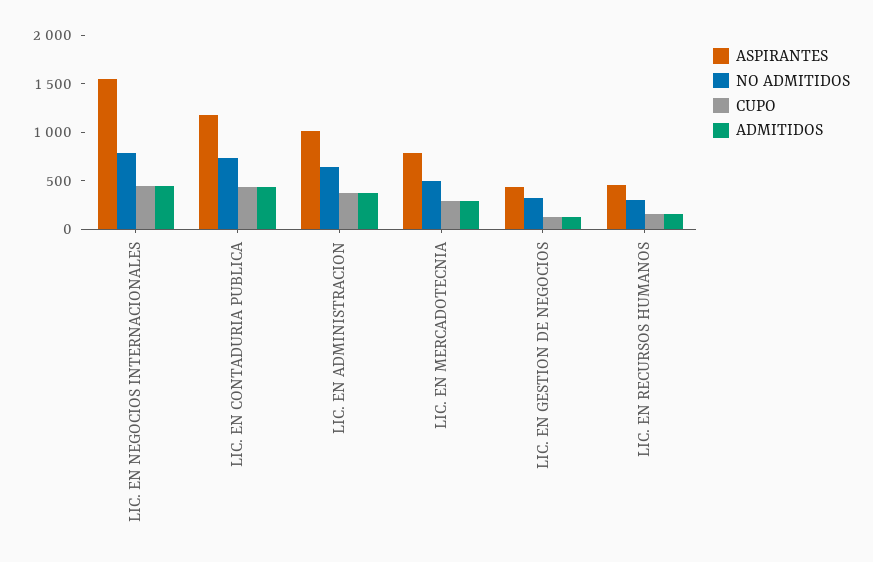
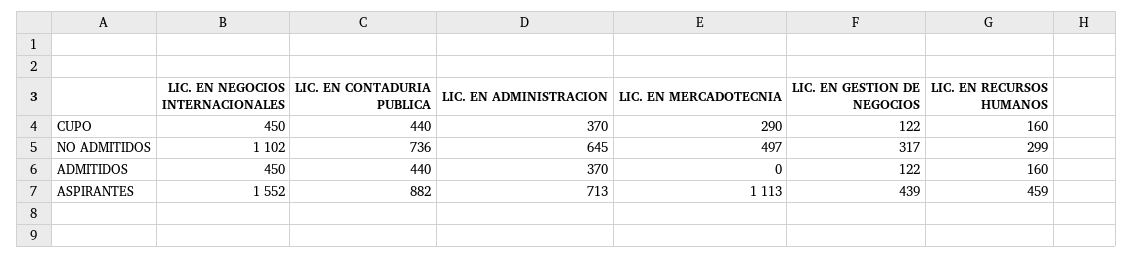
  {
    "ASPIRANTES": {
      "LIC. EN NEGOCIOS INTERNACIONALES": 1552,
-     "LIC. EN CONTADURIA PUBLICA": 1200,
+     "LIC. EN CONTADURIA PUBLICA": 882,
-     "LIC. EN ADMINISTRACION": 1000,
+     "LIC. EN ADMINISTRACION": 713,
-     "LIC. EN MERCADOTECNIA": 800,
+     "LIC. EN MERCADOTECNIA": 1113,
      "LIC. EN GESTION DE NEGOCIOS": 439,
      "LIC. EN RECURSOS HUMANOS": 459
    },
    "NO ADMITIDOS": {
-     "LIC. EN NEGOCIOS INTERNACIONALES": 800,
+     "LIC. EN NEGOCIOS INTERNACIONALES": 1102,
      "LIC. EN CONTADURIA PUBLICA": 736,
      "LIC. EN ADMINISTRACION": 645,
      "LIC. EN MERCADOTECNIA": 497,
      "LIC. EN GESTION DE NEGOCIOS": 317,
      "LIC. EN RECURSOS HUMANOS": 299
    },
    "CUPO": {
      "LIC. EN NEGOCIOS INTERNACIONALES": 450,
      "LIC. EN CONTADURIA PUBLICA": 440,
      "LIC. EN ADMINISTRACION": 370,
      "LIC. EN MERCADOTECNIA": 290,
      "LIC. EN GESTION DE NEGOCIOS": 122,
      "LIC. EN RECURSOS HUMANOS": 160
    },
    "ADMITIDOS": {
      "LIC. EN NEGOCIOS INTERNACIONALES": 450,
      "LIC. EN CONTADURIA PUBLICA": 440,
      "LIC. EN ADMINISTRACION": 370,
-     "LIC. EN MERCADOTECNIA": 300,
+     "LIC. EN MERCADOTECNIA": 0,
      "LIC. EN GESTION DE NEGOCIOS": 122,
      "LIC. EN RECURSOS HUMANOS": 160
    }
  }

